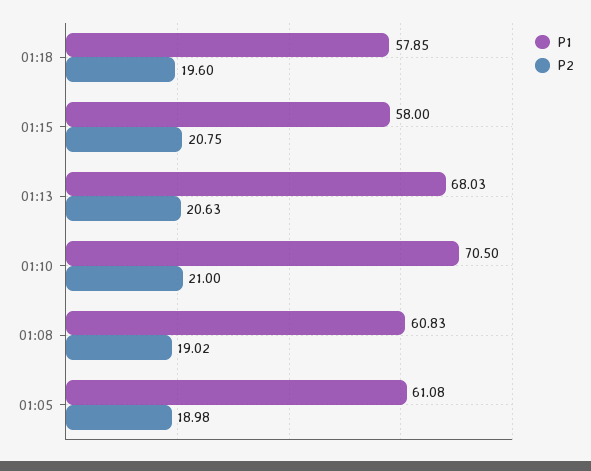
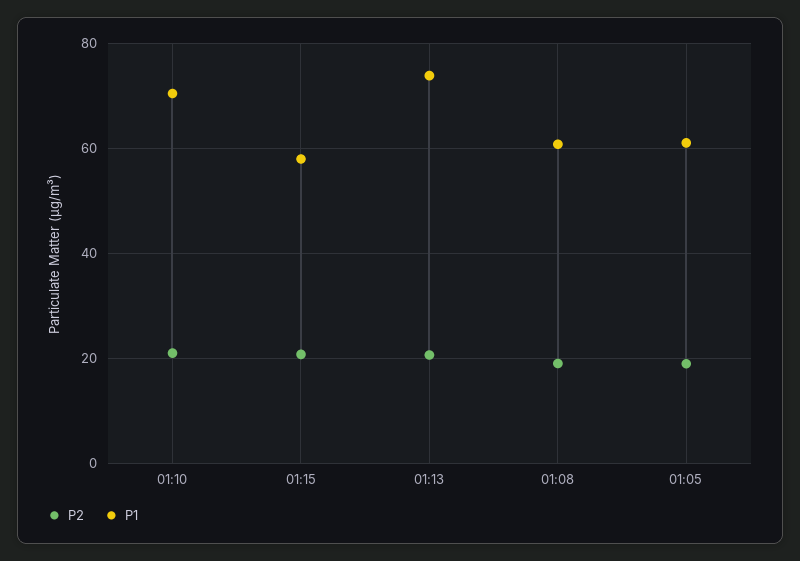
  {
    "P1": {
-     "01:18": 57.85,
      "01:15": 58,
-     "01:13": 68.03,
+     "01:13": 74,
      "01:10": 70.5,
      "01:08": 60.83,
      "01:05": 61.08
    },
    "P2": {
-     "01:18": 19.6,
      "01:15": 20.75,
      "01:13": 20.63,
      "01:10": 21,
      "01:08": 19.02,
      "01:05": 18.98
    }
  }

